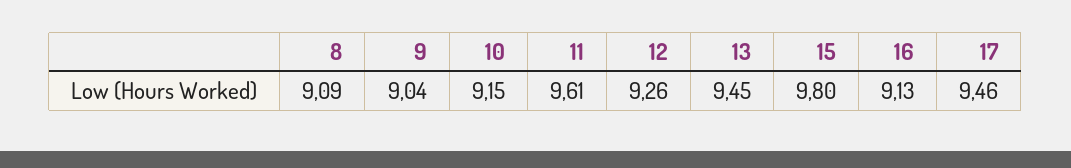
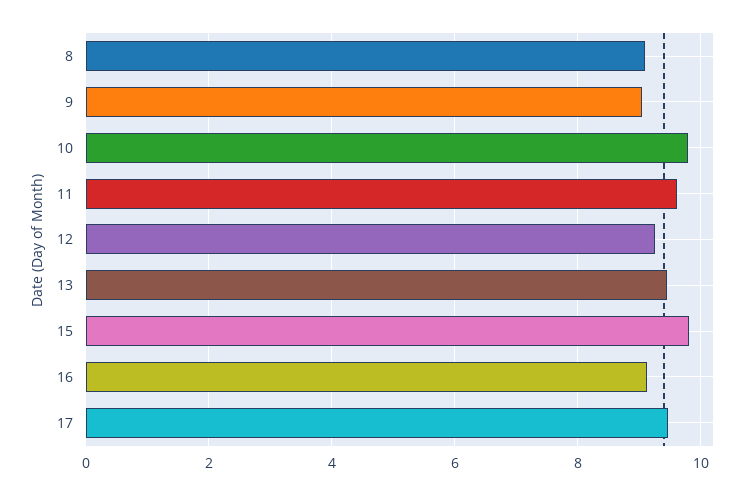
  {
    "8": 9.09,
    "9": 9.04,
-   "10": 9.15,
+   "10": 9.8,
    "11": 9.61,
    "12": 9.26,
    "13": 9.45,
    "15": 9.8,
    "16": 9.13,
    "17": 9.46
  }

